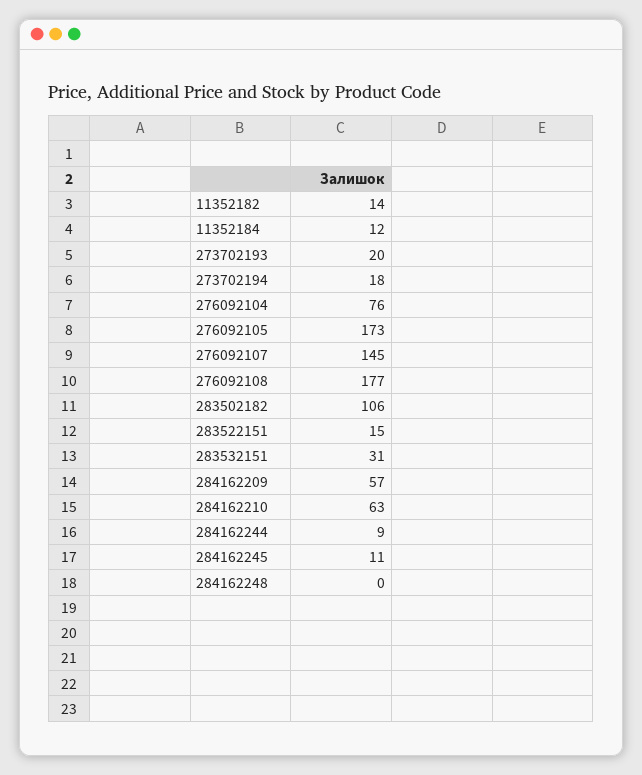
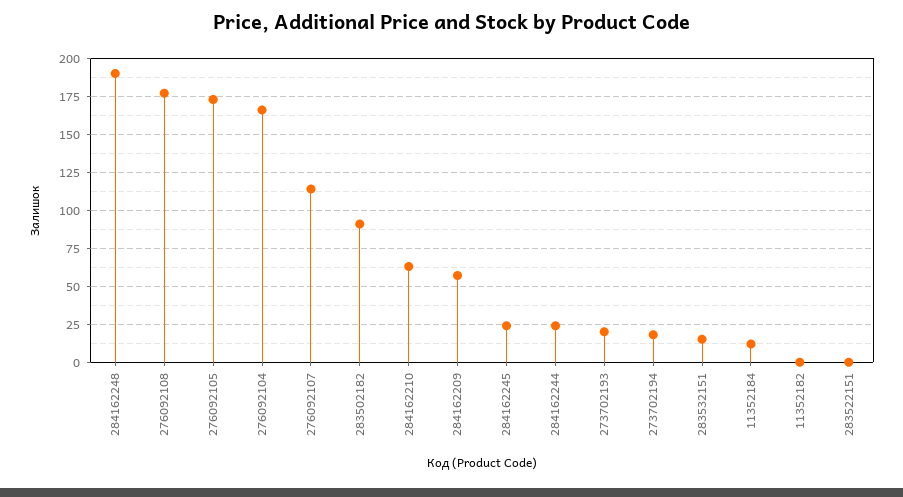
  {
-   "11352182": 14,
+   "11352182": 0,
    "11352184": 12,
    "273702193": 20,
    "273702194": 18,
-   "276092104": 76,
+   "276092104": 165,
    "276092105": 173,
-   "276092107": 145,
+   "276092107": 115,
    "276092108": 177,
-   "283502182": 106,
+   "283502182": 90,
-   "283522151": 15,
+   "283522151": 0,
-   "283532151": 31,
+   "283532151": 15,
    "284162209": 57,
    "284162210": 63,
-   "284162244": 9,
+   "284162244": 25,
-   "284162245": 11,
+   "284162245": 25,
-   "284162248": 0
+   "284162248": 190
  }

